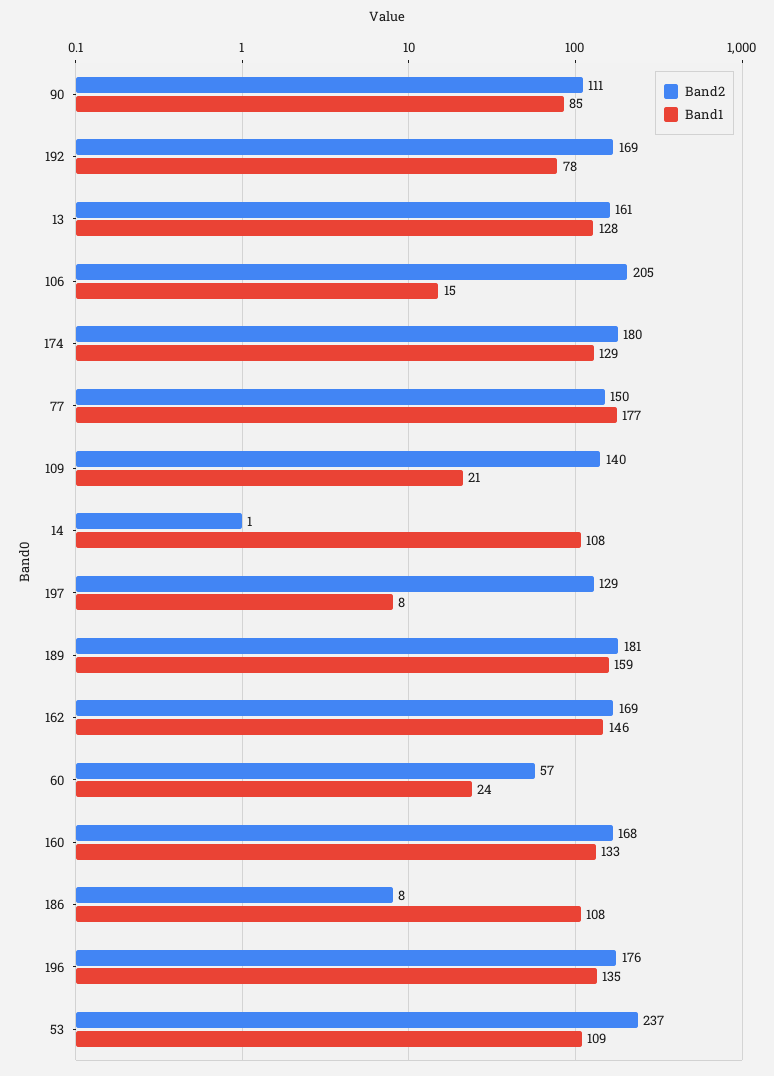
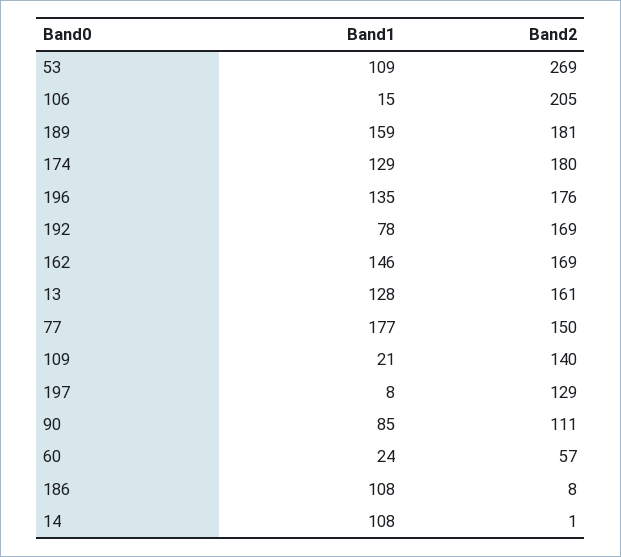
  {
    "Band2": {
      "90": 111,
      "192": 169,
      "13": 161,
      "106": 205,
      "174": 180,
      "77": 150,
      "109": 140,
      "14": 1,
      "197": 129,
      "189": 181,
      "162": 169,
      "60": 57,
-     "160": 168,
      "186": 8,
      "196": 176,
-     "53": 237
+     "53": 269
    },
    "Band1": {
      "90": 85,
      "192": 78,
      "13": 128,
      "106": 15,
      "174": 129,
      "77": 177,
      "109": 21,
      "14": 108,
      "197": 8,
      "189": 159,
      "162": 146,
      "60": 24,
-     "160": 133,
      "186": 108,
      "196": 135,
      "53": 109
    }
  }

